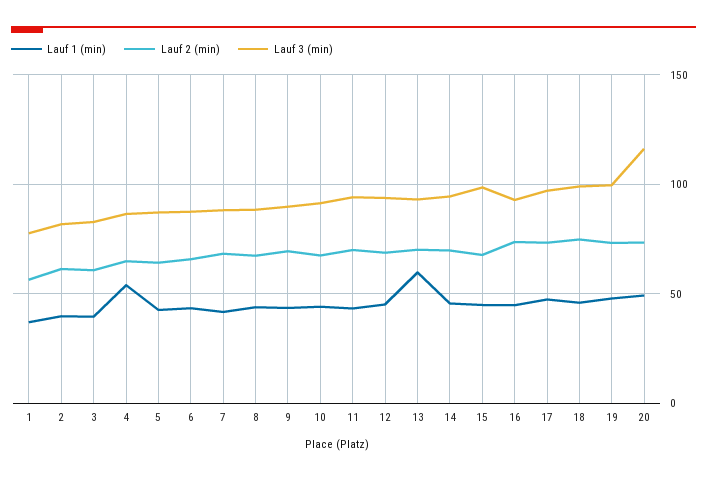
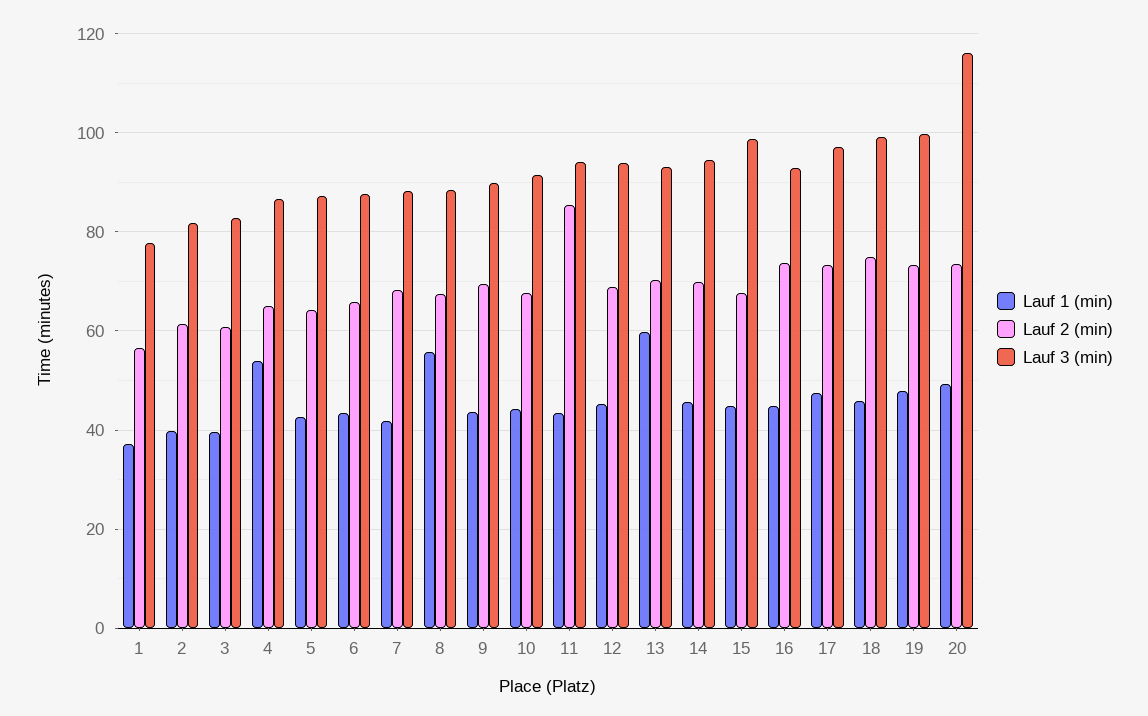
  {
    "Lauf 1 (min)": {
      "1": 38,
      "2": 40,
      "3": 40,
      "4": 54,
      "5": 42,
      "6": 44,
      "7": 42,
-     "8": 45,
+     "8": 56,
      "9": 44,
      "10": 44,
      "11": 44,
      "12": 46,
      "13": 60,
      "14": 46,
      "15": 44,
      "16": 44,
      "17": 48,
      "18": 46,
      "19": 48,
      "20": 50
    },
    "Lauf 2 (min)": {
      "1": 56,
      "2": 62,
      "3": 60,
      "4": 64,
      "5": 64,
      "6": 66,
      "7": 68,
      "8": 68,
      "9": 70,
      "10": 68,
-     "11": 70,
+     "11": 86,
      "12": 68,
      "13": 70,
      "14": 70,
      "15": 68,
      "16": 74,
      "17": 74,
      "18": 74,
      "19": 74,
      "20": 74
    },
    "Lauf 3 (min)": {
      "1": 78,
      "2": 82,
      "3": 82,
      "4": 86,
      "5": 88,
      "6": 88,
      "7": 88,
      "8": 88,
      "9": 90,
      "10": 92,
      "11": 94,
      "12": 94,
      "13": 94,
      "14": 94,
      "15": 98,
      "16": 92,
      "17": 98,
      "18": 100,
      "19": 100,
      "20": 116
    }
  }

